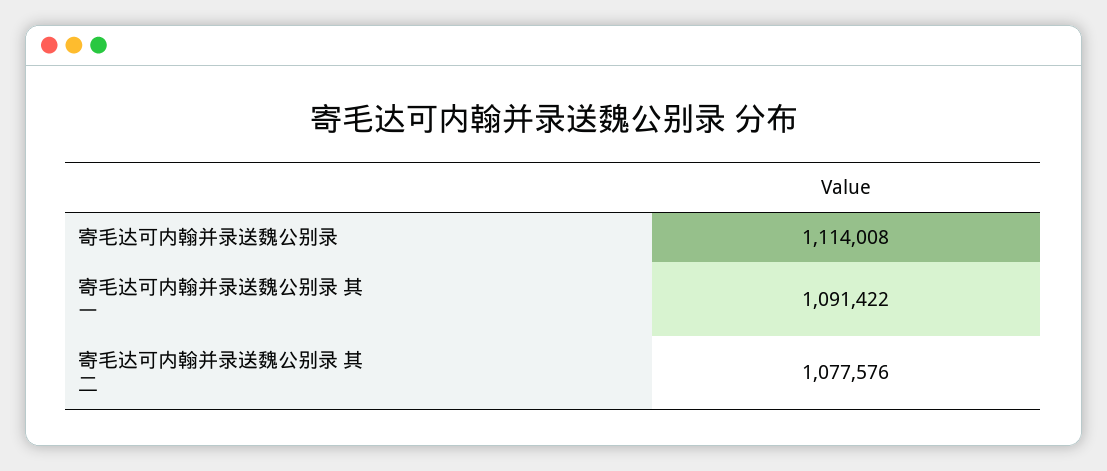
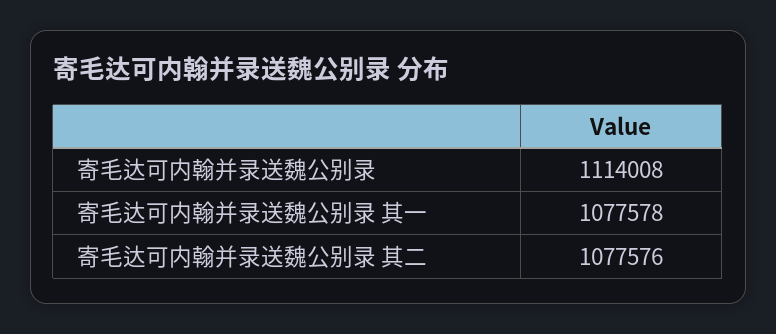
  {
    "寄毛达可内翰并录送魏公别录": 1114008,
-   "寄毛达可内翰并录送魏公别录 其一": 1091422,
+   "寄毛达可内翰并录送魏公别录 其一": 1077578,
    "寄毛达可内翰并录送魏公别录 其二": 1077576
  }

